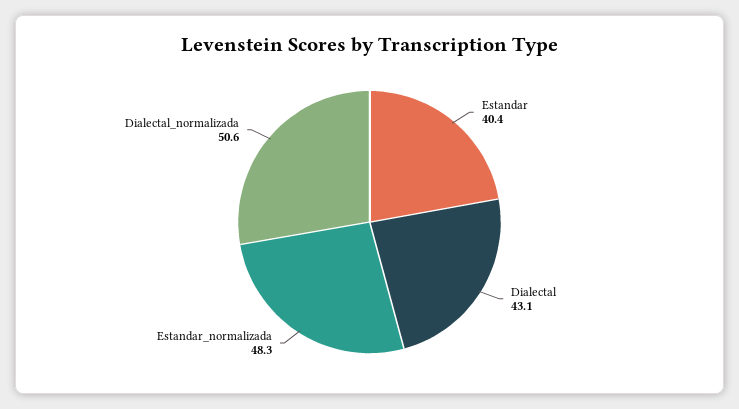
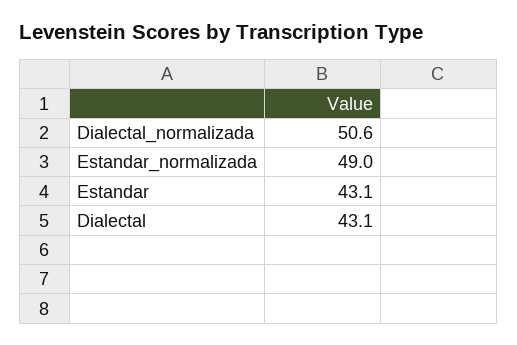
  {
-   "Estandar": 40.4,
+   "Estandar": 43.1,
    "Dialectal": 43.1,
-   "Estandar_normalizada": 48.3,
+   "Estandar_normalizada": 49,
    "Dialectal_normalizada": 50.6
  }

